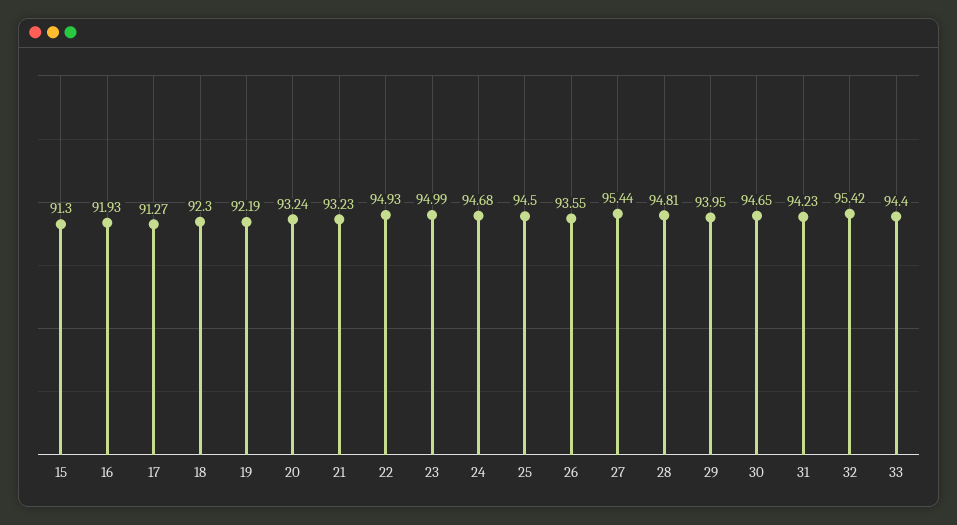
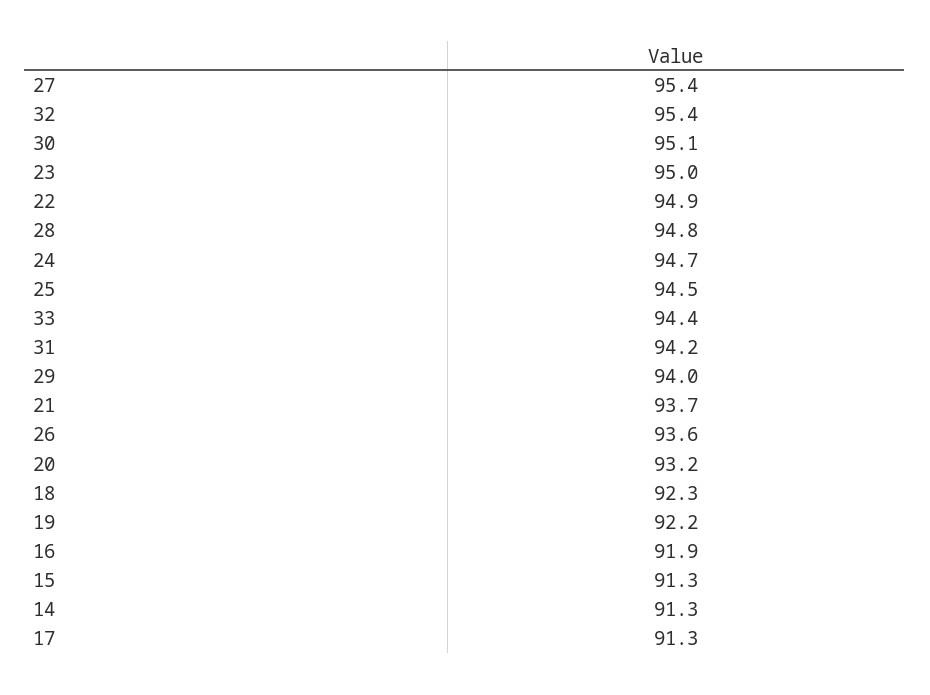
  {
    "15": 91.3,
    "16": 91.93,
    "17": 91.27,
    "18": 92.3,
    "19": 92.19,
    "20": 93.24,
-   "21": 93.23,
+   "21": 93.7,
    "22": 94.93,
    "23": 94.99,
    "24": 94.68,
    "25": 94.5,
    "26": 93.55,
    "27": 95.44,
    "28": 94.81,
    "29": 93.95,
-   "30": 94.65,
+   "30": 95.1,
    "31": 94.23,
    "32": 95.42,
-   "33": 94.4
+   "33": 94.4,
+   "14": 91.3
  }

